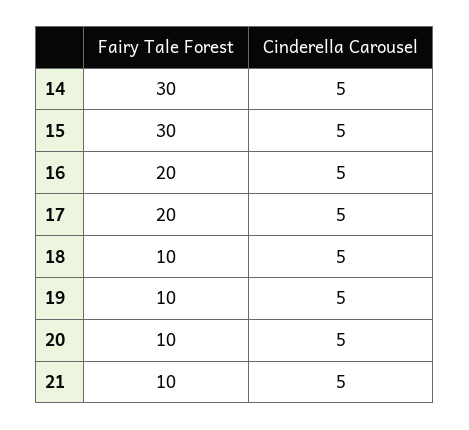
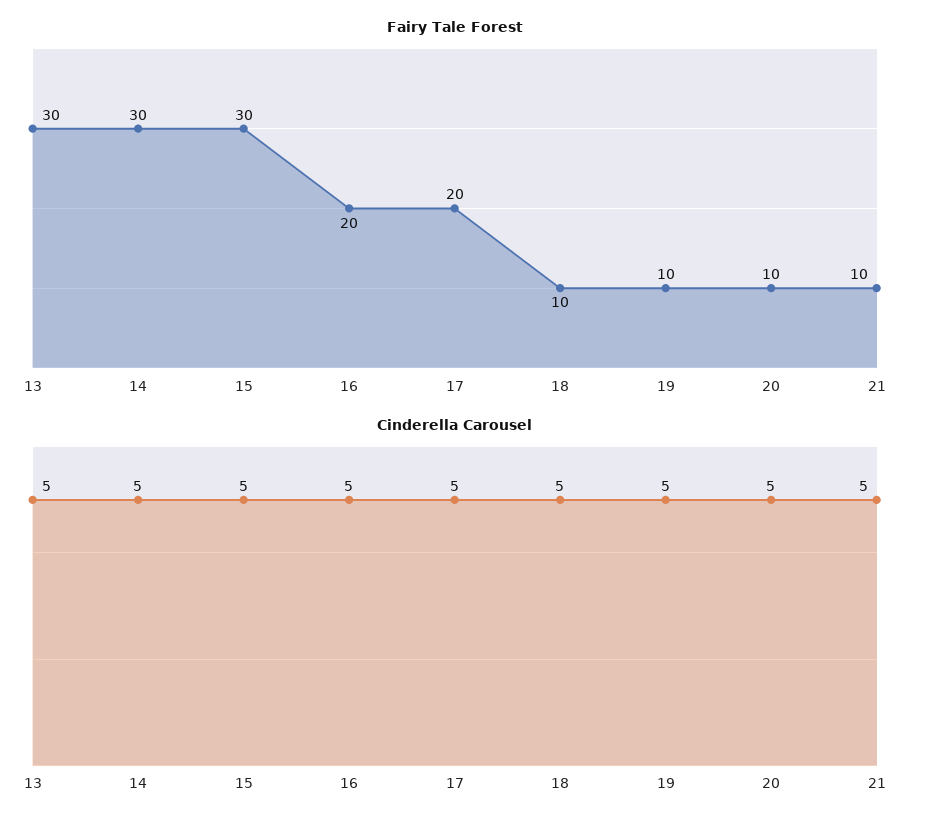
  {
    "Fairy Tale Forest": {
      "14": 30,
      "15": 30,
      "16": 20,
      "17": 20,
      "18": 10,
      "19": 10,
      "20": 10,
-     "21": 10
+     "21": 10,
+     "13": 30
    },
    "Cinderella Carousel": {
      "14": 5,
      "15": 5,
      "16": 5,
      "17": 5,
      "18": 5,
      "19": 5,
      "20": 5,
-     "21": 5
+     "21": 5,
+     "13": 5
    }
  }

